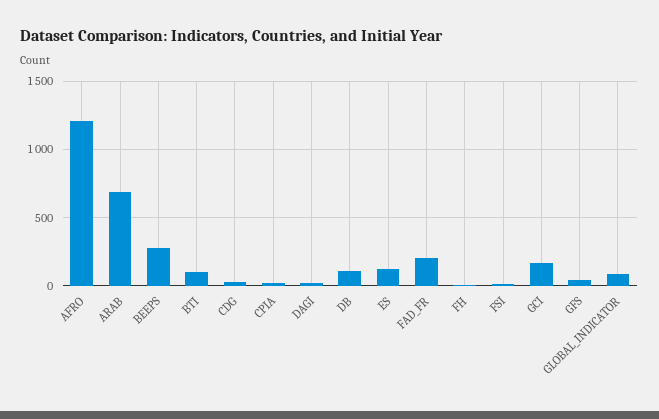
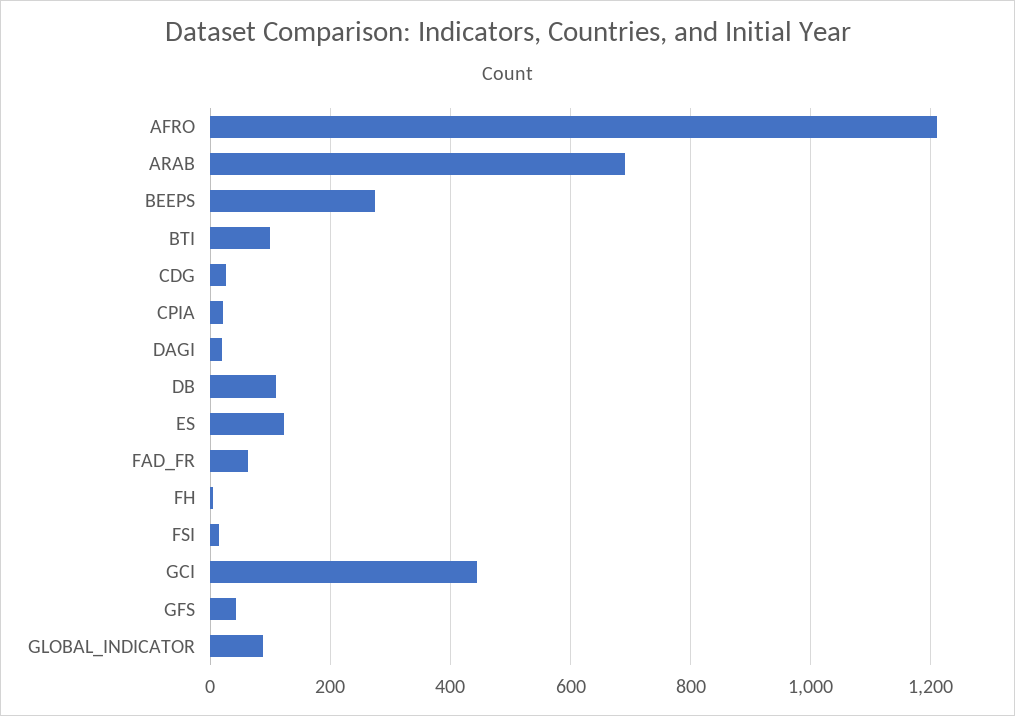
  {
    "AFRO": 1220,
    "ARAB": 700,
    "BEEPS": 280,
    "BTI": 100,
    "CDG": 20,
    "CPIA": 20,
    "DAGI": 20,
    "DB": 100,
    "ES": 120,
-   "FAD_FR": 200,
+   "FAD_FR": 60,
    "FH": 0,
    "FSI": 20,
-   "GCI": 150,
+   "GCI": 440,
    "GFS": 40,
    "GLOBAL_INDICATOR": 80
  }

